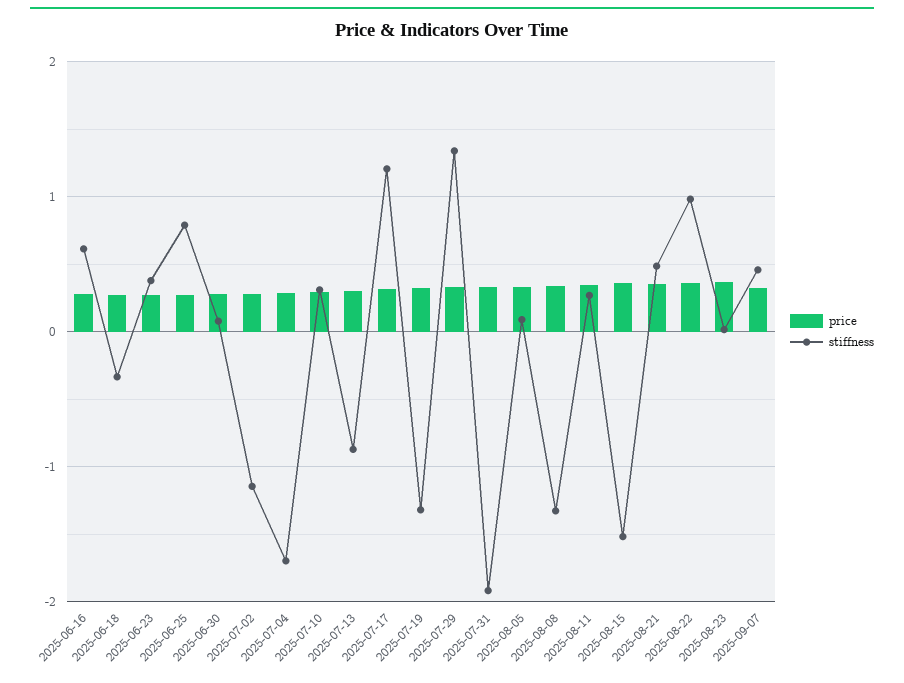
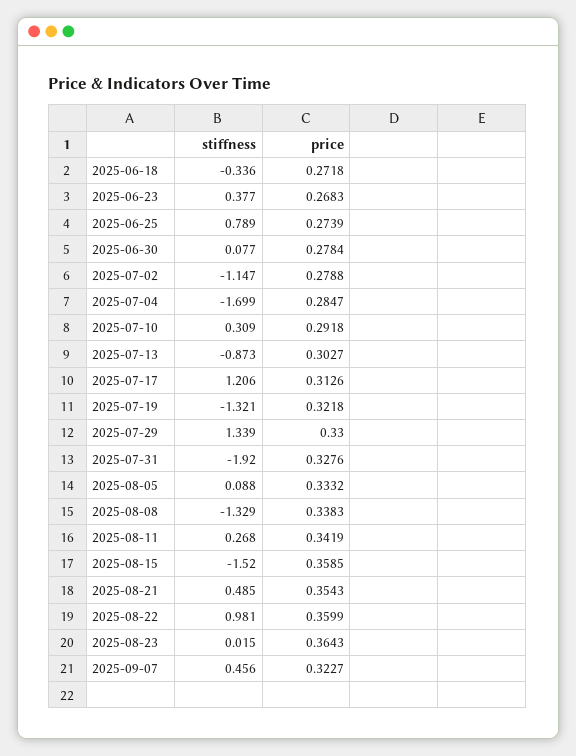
  {
    "price": {
-     "2025-06-16": 0.3,
      "2025-06-18": 0.2718,
      "2025-06-23": 0.2683,
      "2025-06-25": 0.2739,
      "2025-06-30": 0.2784,
      "2025-07-02": 0.2788,
      "2025-07-04": 0.2847,
      "2025-07-10": 0.2918,
      "2025-07-13": 0.3027,
      "2025-07-17": 0.3126,
      "2025-07-19": 0.3218,
      "2025-07-29": 0.33,
      "2025-07-31": 0.3276,
      "2025-08-05": 0.3332,
      "2025-08-08": 0.3383,
      "2025-08-11": 0.3419,
      "2025-08-15": 0.3585,
      "2025-08-21": 0.3543,
      "2025-08-22": 0.3599,
      "2025-08-23": 0.3643,
      "2025-09-07": 0.3227
    },
    "stiffness": {
-     "2025-06-16": 0.6,
      "2025-06-18": -0.336,
      "2025-06-23": 0.377,
      "2025-06-25": 0.789,
      "2025-06-30": 0.077,
      "2025-07-02": -1.147,
      "2025-07-04": -1.699,
      "2025-07-10": 0.309,
      "2025-07-13": -0.873,
      "2025-07-17": 1.206,
      "2025-07-19": -1.321,
      "2025-07-29": 1.339,
      "2025-07-31": -1.92,
      "2025-08-05": 0.088,
      "2025-08-08": -1.329,
      "2025-08-11": 0.268,
      "2025-08-15": -1.52,
      "2025-08-21": 0.485,
      "2025-08-22": 0.981,
      "2025-08-23": 0.015,
      "2025-09-07": 0.456
    }
  }

